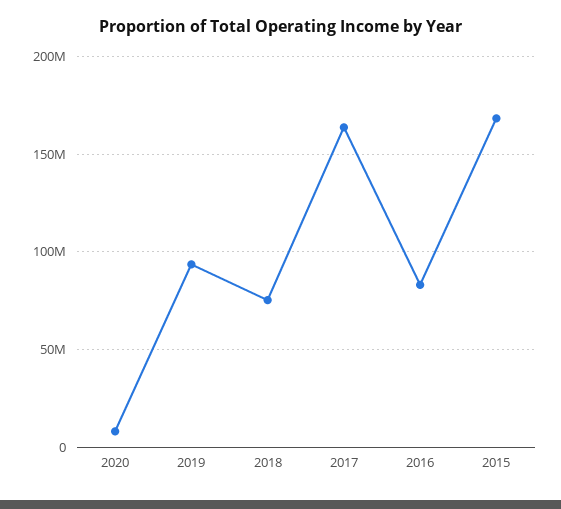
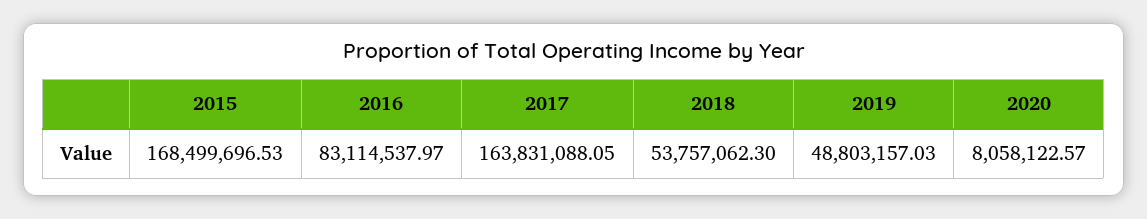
  {
    "2020": 8058122.57,
-   "2019": 95000000,
+   "2019": 48803157.03,
-   "2018": 75000000,
+   "2018": 53757062.3,
    "2017": 163831088.05,
    "2016": 83114537.97,
    "2015": 168499696.53
  }

